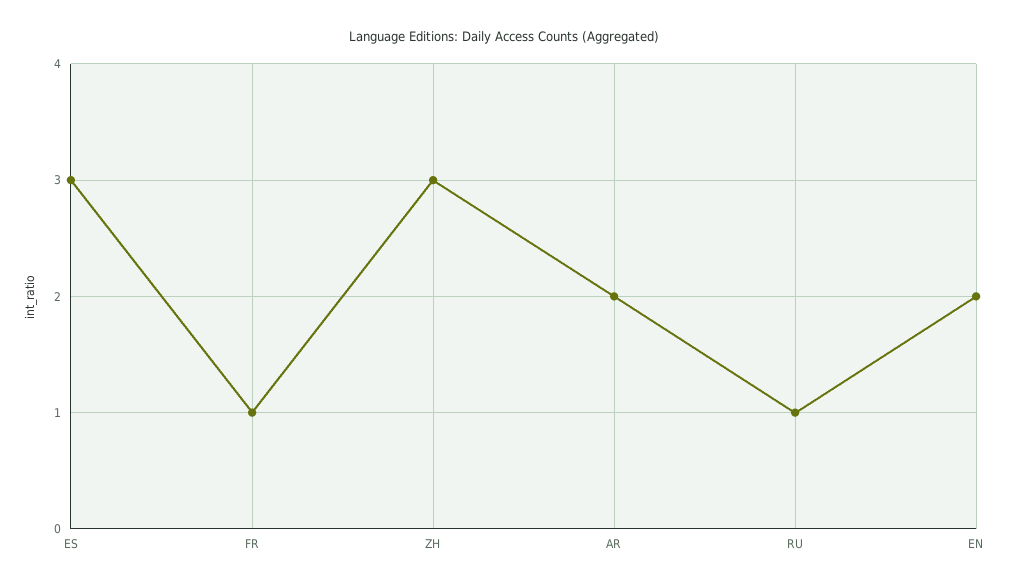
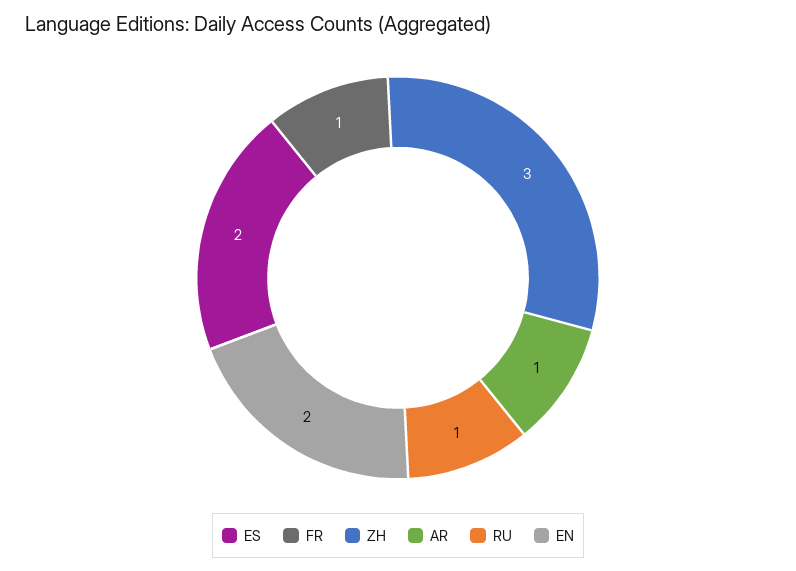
  {
-   "ES": 3,
+   "ES": 2,
    "FR": 1,
    "ZH": 3,
-   "AR": 2,
+   "AR": 1,
    "RU": 1,
    "EN": 2
  }

